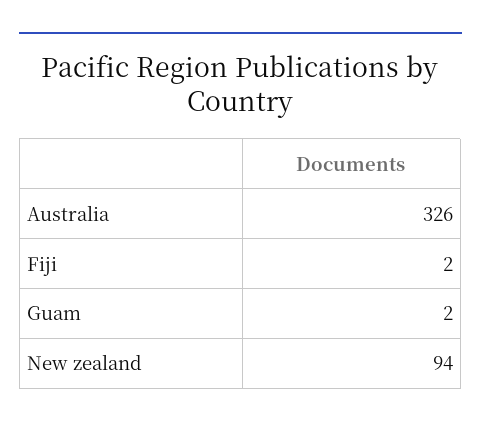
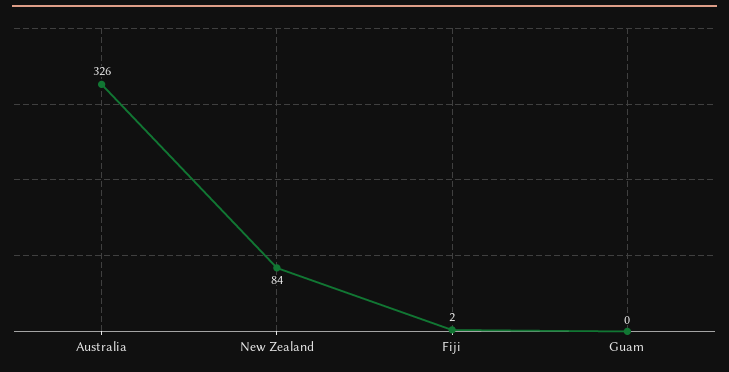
  {
    "Australia": 326,
    "Fiji": 2,
-   "Guam": 2,
+   "Guam": 0,
-   "New zealand": 94
+   "New zealand": 84
  }

